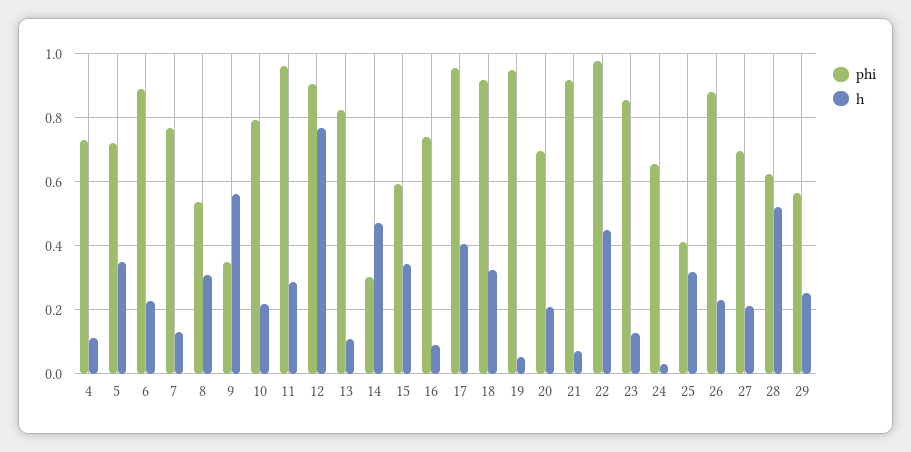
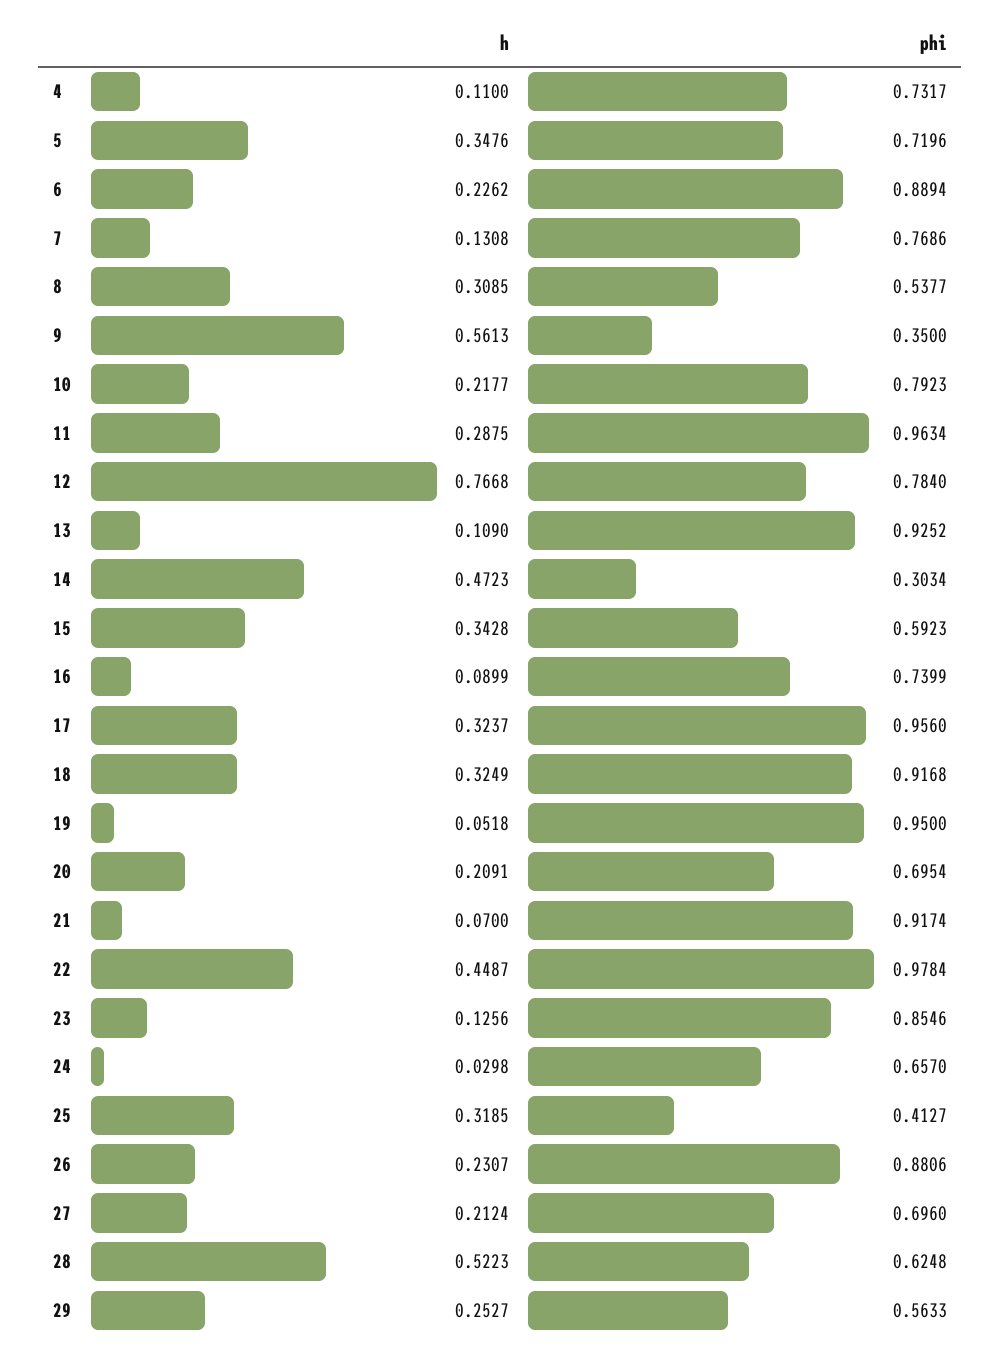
  {
    "phi": {
      "4": 0.7317,
      "5": 0.7196,
      "6": 0.8894,
      "7": 0.7686,
      "8": 0.5377,
      "9": 0.35,
      "10": 0.7923,
      "11": 0.9634,
-     "12": 0.9,
+     "12": 0.784,
-     "13": 0.82,
+     "13": 0.9252,
      "14": 0.3034,
      "15": 0.5923,
      "16": 0.7399,
      "17": 0.956,
      "18": 0.9168,
      "19": 0.95,
      "20": 0.6954,
      "21": 0.9174,
      "22": 0.9784,
      "23": 0.8546,
      "24": 0.657,
      "25": 0.4127,
      "26": 0.8806,
      "27": 0.696,
      "28": 0.6248,
      "29": 0.5633
    },
    "h": {
      "4": 0.11,
      "5": 0.3476,
      "6": 0.2262,
      "7": 0.1308,
      "8": 0.3085,
      "9": 0.5613,
      "10": 0.2177,
      "11": 0.2875,
      "12": 0.7668,
      "13": 0.109,
      "14": 0.4723,
      "15": 0.3428,
      "16": 0.0899,
-     "17": 0.4,
+     "17": 0.3237,
      "18": 0.3249,
      "19": 0.0518,
      "20": 0.2091,
      "21": 0.07,
      "22": 0.4487,
      "23": 0.1256,
      "24": 0.0298,
      "25": 0.3185,
      "26": 0.2307,
      "27": 0.2124,
      "28": 0.5223,
      "29": 0.2527
    }
  }

